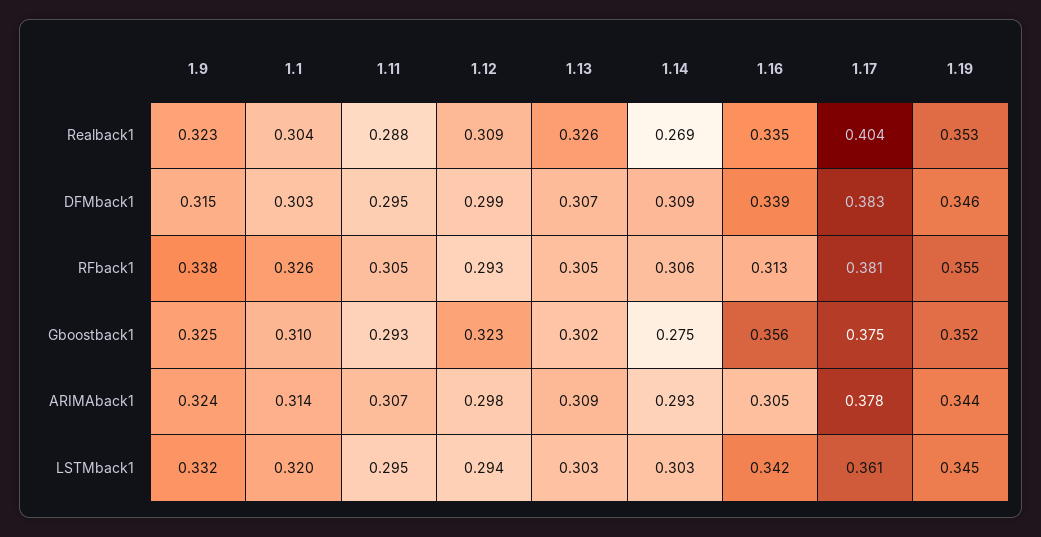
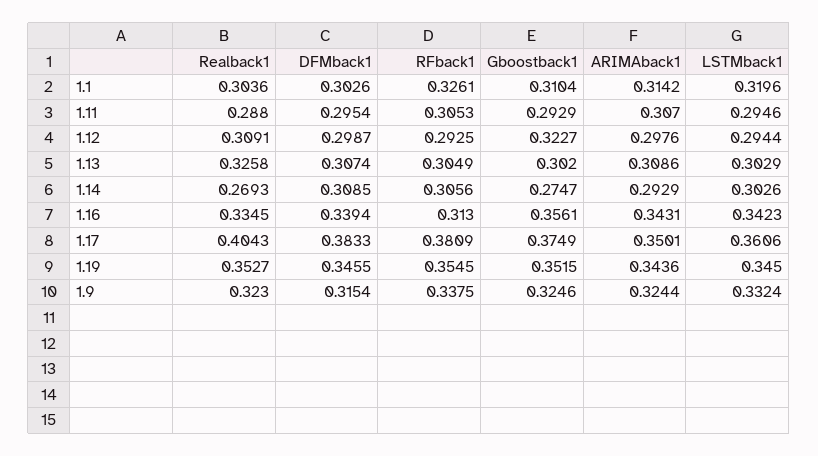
  {
    "1.9": {
      "Realback1": 0.323,
      "DFMback1": 0.3154,
      "RFback1": 0.3375,
      "Gboostback1": 0.3246,
      "ARIMAback1": 0.3244,
      "LSTMback1": 0.3324
    },
    "1.1": {
      "Realback1": 0.3036,
      "DFMback1": 0.3026,
      "RFback1": 0.3261,
      "Gboostback1": 0.3104,
      "ARIMAback1": 0.3142,
      "LSTMback1": 0.3196
    },
    "1.11": {
      "Realback1": 0.288,
      "DFMback1": 0.2954,
      "RFback1": 0.3053,
      "Gboostback1": 0.2929,
      "ARIMAback1": 0.307,
      "LSTMback1": 0.2946
    },
    "1.12": {
      "Realback1": 0.3091,
      "DFMback1": 0.2987,
      "RFback1": 0.2925,
      "Gboostback1": 0.3227,
      "ARIMAback1": 0.2976,
      "LSTMback1": 0.2944
    },
    "1.13": {
      "Realback1": 0.3258,
      "DFMback1": 0.3074,
      "RFback1": 0.3049,
      "Gboostback1": 0.302,
      "ARIMAback1": 0.3086,
      "LSTMback1": 0.3029
    },
    "1.14": {
      "Realback1": 0.2693,
      "DFMback1": 0.3085,
      "RFback1": 0.3056,
      "Gboostback1": 0.2747,
      "ARIMAback1": 0.2929,
      "LSTMback1": 0.3026
    },
    "1.16": {
      "Realback1": 0.3345,
      "DFMback1": 0.3394,
      "RFback1": 0.313,
      "Gboostback1": 0.3561,
-     "ARIMAback1": 0.305,
+     "ARIMAback1": 0.3431,
      "LSTMback1": 0.3423
    },
    "1.17": {
      "Realback1": 0.4043,
      "DFMback1": 0.3833,
      "RFback1": 0.3809,
      "Gboostback1": 0.3749,
-     "ARIMAback1": 0.378,
+     "ARIMAback1": 0.3501,
      "LSTMback1": 0.3606
    },
    "1.19": {
      "Realback1": 0.3527,
      "DFMback1": 0.3455,
      "RFback1": 0.3545,
      "Gboostback1": 0.3515,
      "ARIMAback1": 0.3436,
      "LSTMback1": 0.345
    }
  }

